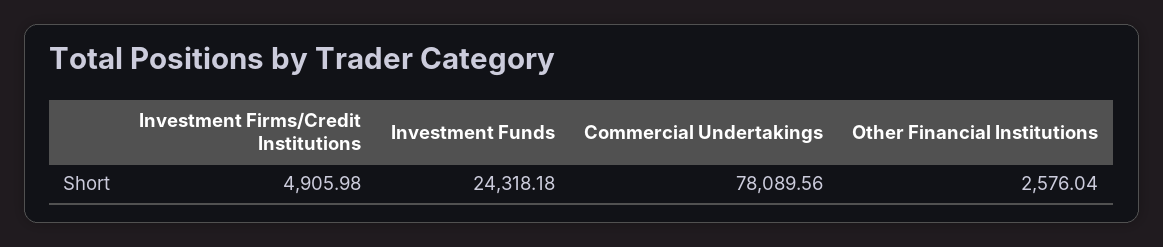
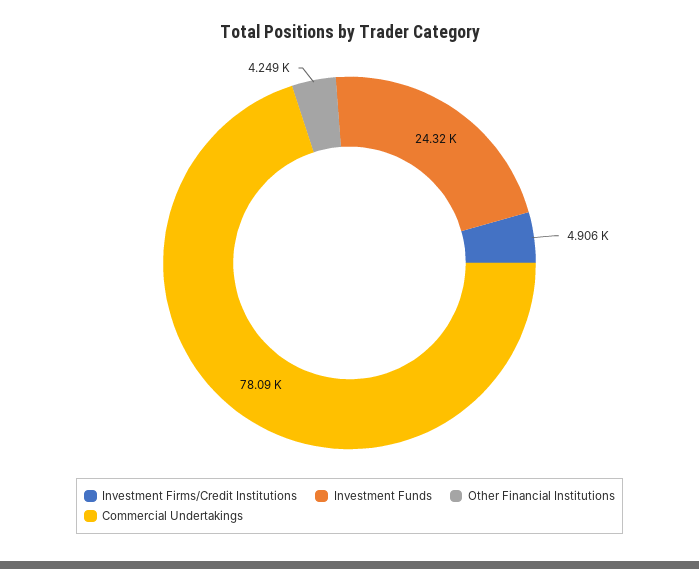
  {
    "Investment Firms/Credit Institutions": 4905.98,
    "Investment Funds": 24318.18,
    "Commercial Undertakings": 78089.56,
-   "Other Financial Institutions": 2576.04
+   "Other Financial Institutions": 4249
  }

